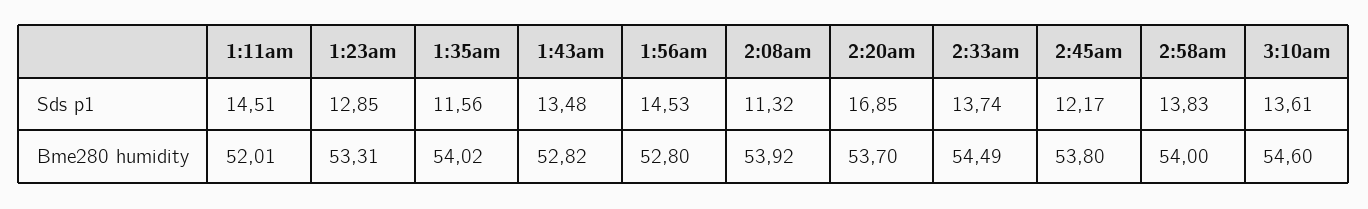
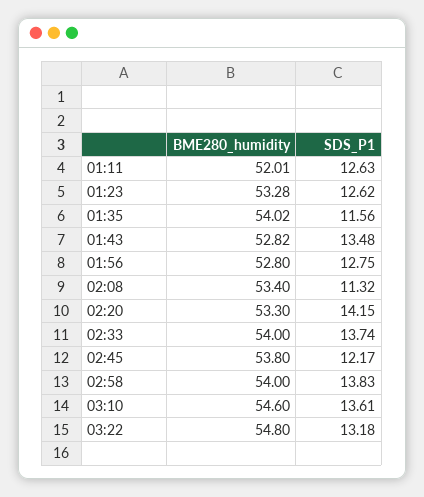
  {
    "1:11am": {
-     "Sds p1": 14.51,
+     "Sds p1": 12.63,
      "Bme280 humidity": 52.01
    },
    "1:23am": {
-     "Sds p1": 12.85,
+     "Sds p1": 12.62,
-     "Bme280 humidity": 53.31
+     "Bme280 humidity": 53.28
    },
    "1:35am": {
      "Sds p1": 11.56,
      "Bme280 humidity": 54.02
    },
    "1:43am": {
      "Sds p1": 13.48,
      "Bme280 humidity": 52.82
    },
    "1:56am": {
-     "Sds p1": 14.53,
+     "Sds p1": 12.75,
      "Bme280 humidity": 52.8
    },
    "2:08am": {
      "Sds p1": 11.32,
-     "Bme280 humidity": 53.92
+     "Bme280 humidity": 53.4
    },
    "2:20am": {
-     "Sds p1": 16.85,
+     "Sds p1": 14.15,
-     "Bme280 humidity": 53.7
+     "Bme280 humidity": 53.3
    },
    "2:33am": {
      "Sds p1": 13.74,
-     "Bme280 humidity": 54.49
+     "Bme280 humidity": 54
    },
    "2:45am": {
      "Sds p1": 12.17,
      "Bme280 humidity": 53.8
    },
    "2:58am": {
      "Sds p1": 13.83,
      "Bme280 humidity": 54
    },
    "3:10am": {
      "Sds p1": 13.61,
      "Bme280 humidity": 54.6
-   }
+   },
+   "03:22": {
+     "Bme280 humidity": 54.8,
+     "Sds p1": 13.18
+   }
  }

